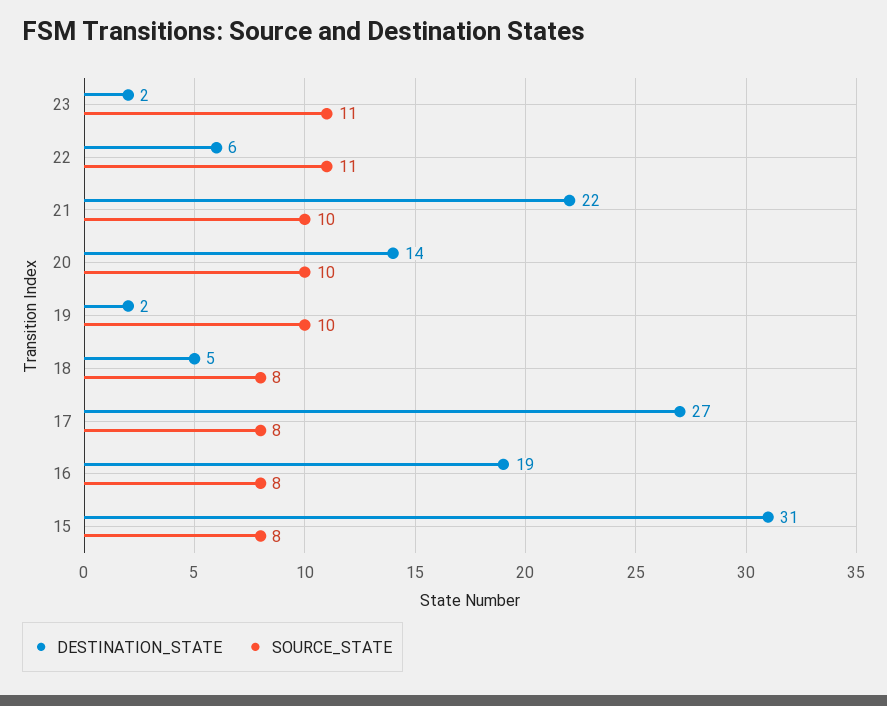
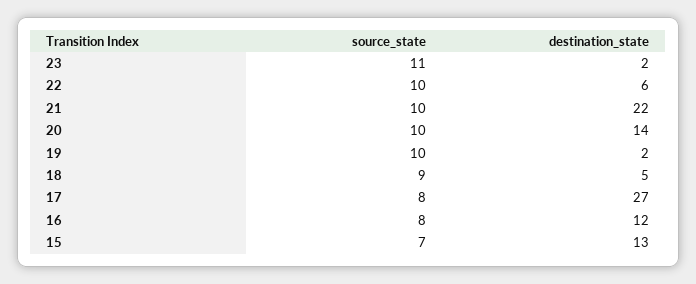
  {
    "DESTINATION_STATE": {
      "23": 2,
      "22": 6,
      "21": 22,
      "20": 14,
      "19": 2,
      "18": 5,
      "17": 27,
-     "16": 19,
+     "16": 12,
-     "15": 31
+     "15": 13
    },
    "SOURCE_STATE": {
      "23": 11,
-     "22": 11,
+     "22": 10,
      "21": 10,
      "20": 10,
      "19": 10,
-     "18": 8,
+     "18": 9,
      "17": 8,
      "16": 8,
-     "15": 8
+     "15": 7
    }
  }

